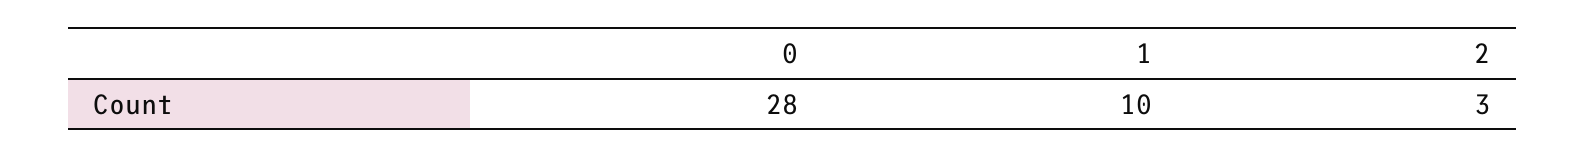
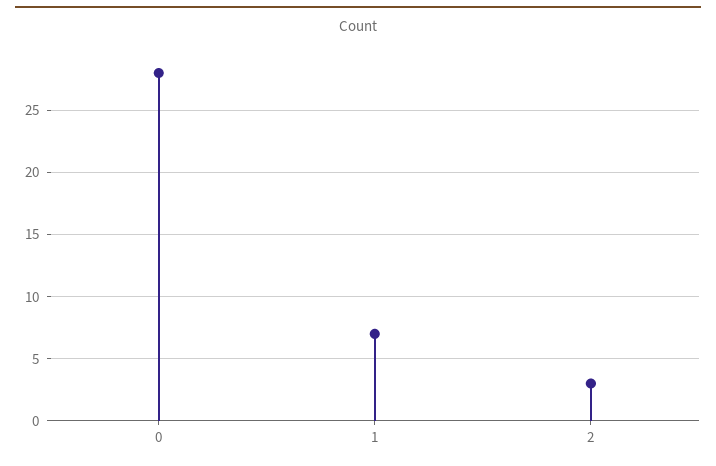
  {
    "0": 28,
-   "1": 10,
+   "1": 7,
    "2": 3
  }

